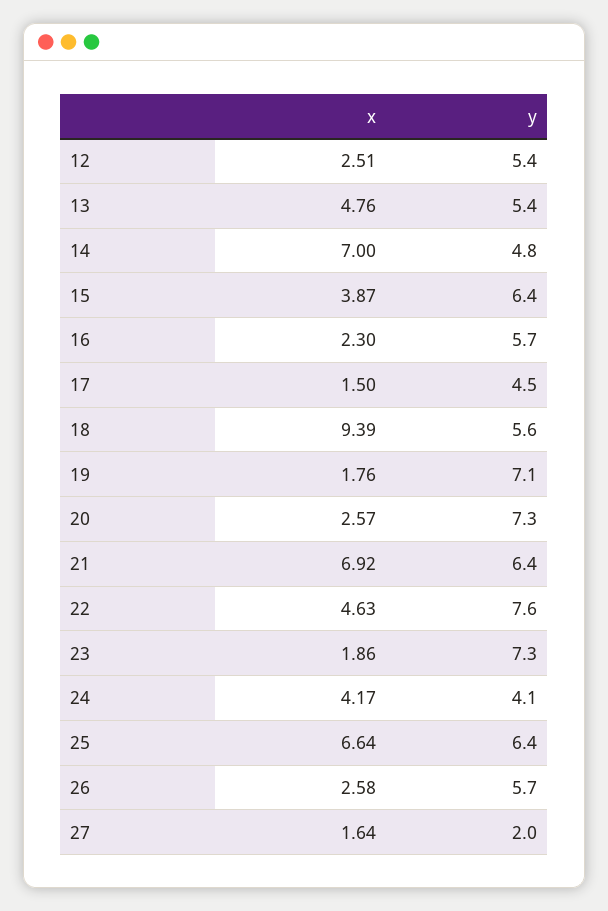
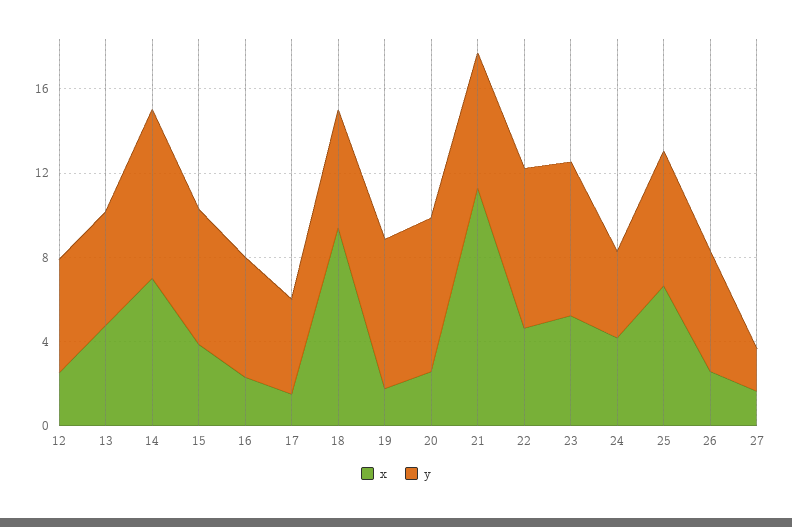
  {
    "x": {
      "12": 2.51,
      "13": 4.76,
      "14": 7,
      "15": 3.87,
      "16": 2.3,
      "17": 1.5,
      "18": 9.39,
      "19": 1.76,
      "20": 2.57,
-     "21": 6.92,
+     "21": 11,
      "22": 4.63,
-     "23": 1.86,
+     "23": 5,
      "24": 4.17,
      "25": 6.64,
      "26": 2.58,
      "27": 1.64
    },
    "y": {
      "12": 5.4,
      "13": 5.4,
-     "14": 4.8,
+     "14": 8,
      "15": 6.4,
      "16": 5.7,
      "17": 4.5,
      "18": 5.6,
      "19": 7.1,
      "20": 7.3,
      "21": 6.4,
      "22": 7.6,
      "23": 7.3,
      "24": 4.1,
      "25": 6.4,
      "26": 5.7,
      "27": 2
    }
  }

